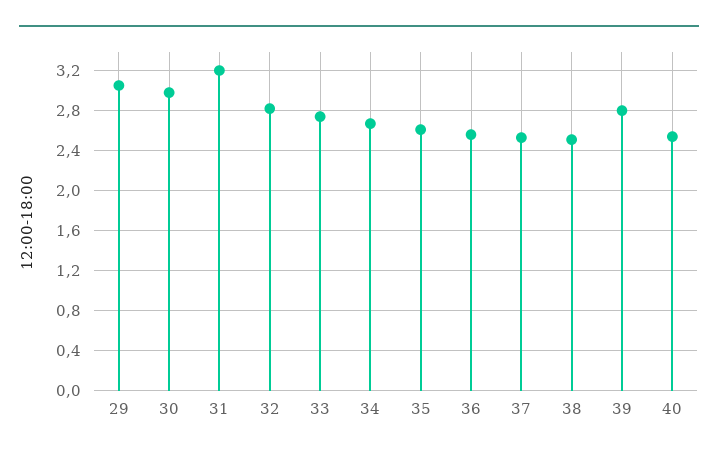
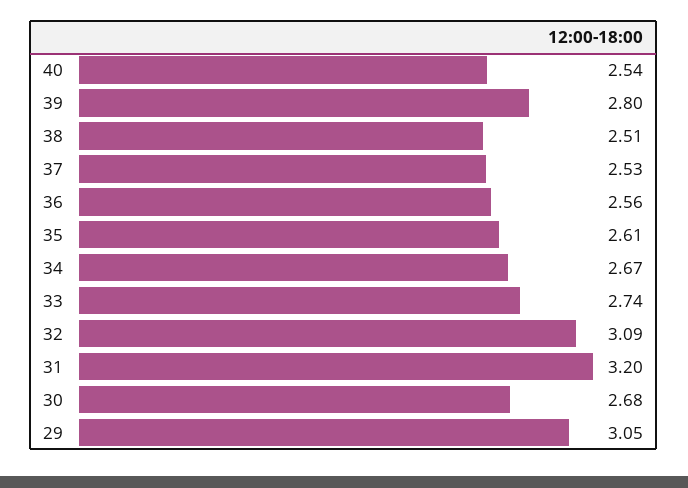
  {
    "29": 3.05,
-   "30": 3,
+   "30": 2.68,
    "31": 3.2,
-   "32": 2.8,
+   "32": 3.09,
    "33": 2.74,
    "34": 2.67,
    "35": 2.61,
    "36": 2.56,
    "37": 2.53,
    "38": 2.51,
    "39": 2.8,
    "40": 2.54
  }

